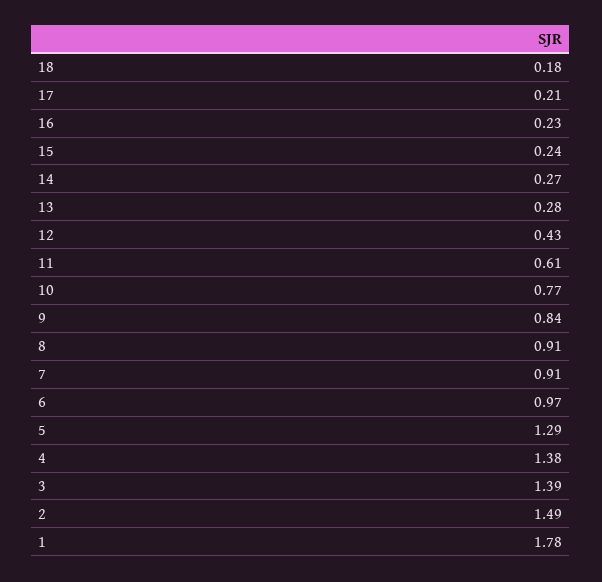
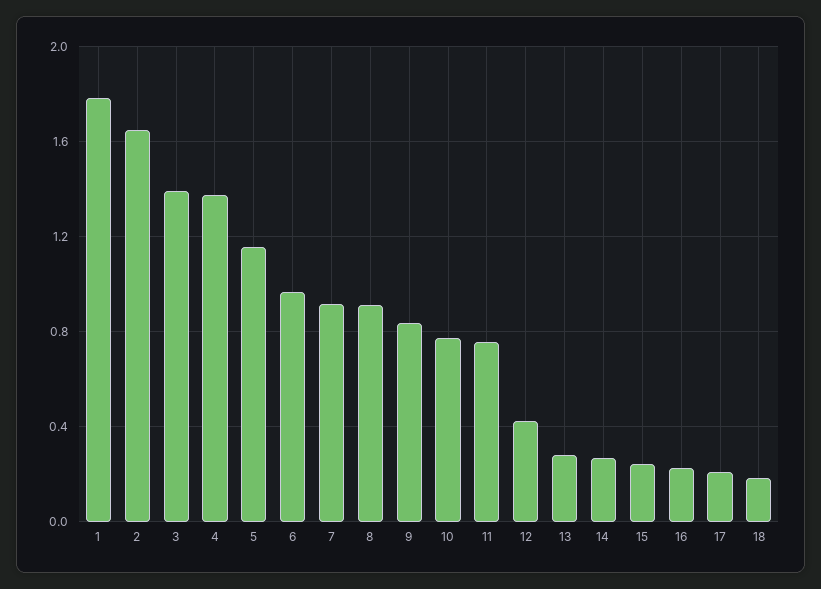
  {
    "18": 0.18,
    "17": 0.21,
    "16": 0.23,
    "15": 0.24,
    "14": 0.27,
    "13": 0.28,
    "12": 0.43,
-   "11": 0.61,
+   "11": 0.75,
    "10": 0.77,
    "9": 0.84,
    "8": 0.91,
    "7": 0.91,
    "6": 0.97,
-   "5": 1.29,
+   "5": 1.15,
    "4": 1.38,
    "3": 1.39,
-   "2": 1.49,
+   "2": 1.65,
    "1": 1.78
  }

